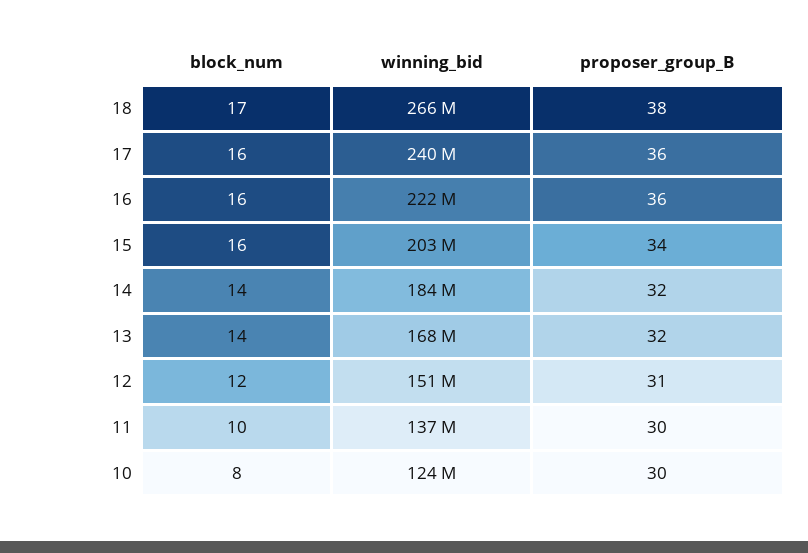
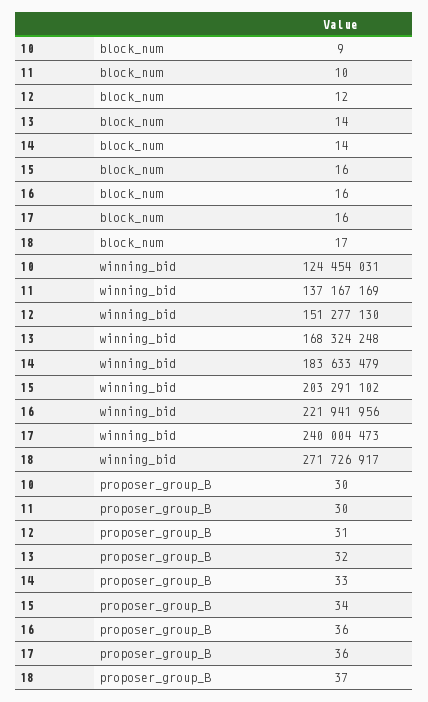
  {
    "block_num": {
      "18": 17,
      "17": 16,
      "16": 16,
      "15": 16,
      "14": 14,
      "13": 14,
      "12": 12,
      "11": 10,
-     "10": 8
+     "10": 9
    },
    "winning_bid": {
-     "18": 266000000,
+     "18": 271726917,
      "17": 240004473,
      "16": 221941956,
      "15": 203291102,
      "14": 183633479,
      "13": 168324248,
      "12": 151277130,
      "11": 137167169,
      "10": 124454031
    },
    "proposer_group_B": {
-     "18": 38,
+     "18": 37,
      "17": 36,
      "16": 36,
      "15": 34,
-     "14": 32,
+     "14": 33,
      "13": 32,
      "12": 31,
      "11": 30,
      "10": 30
    }
  }

